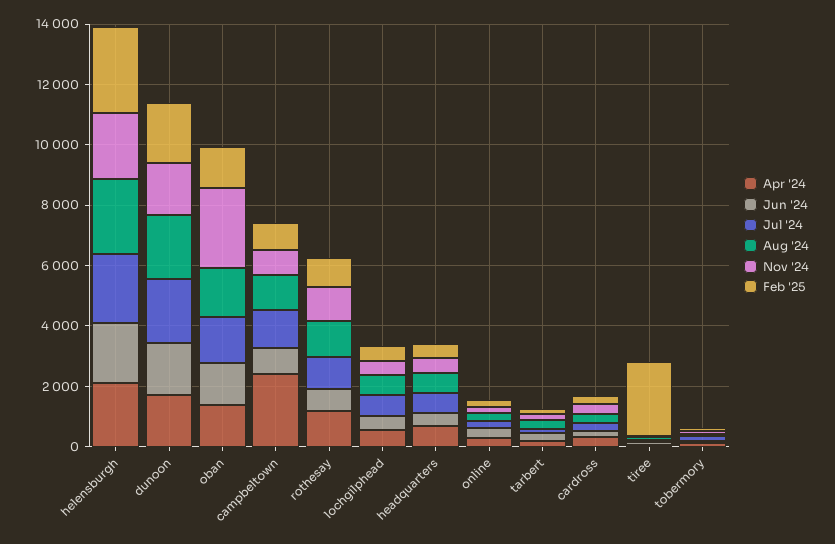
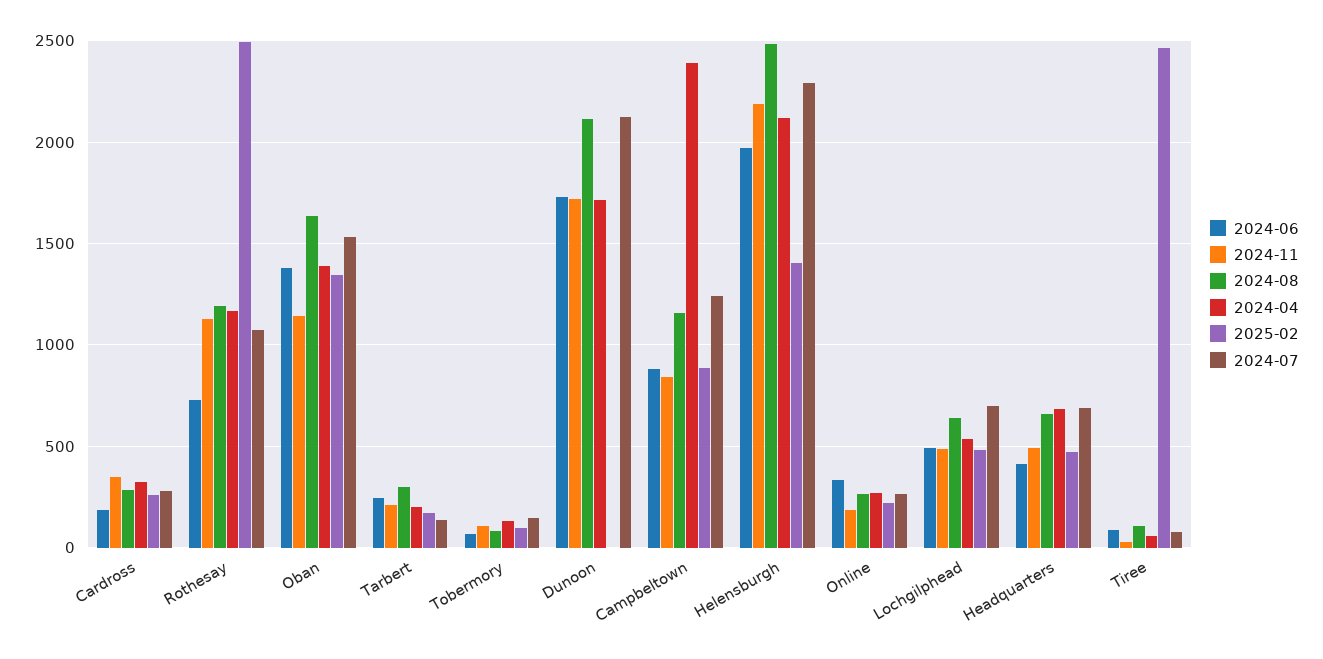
  {
    "Apr '24": {
      "helensburgh": 2100,
      "dunoon": 1700,
      "oban": 1400,
      "campbeltown": 2400,
      "rothesay": 1150,
      "lochgilphead": 550,
      "headquarters": 700,
      "online": 250,
      "tarbert": 200,
      "cardross": 300,
      "tiree": 50,
      "tobermory": 150
    },
    "Jun '24": {
      "helensburgh": 1950,
      "dunoon": 1750,
      "oban": 1400,
      "campbeltown": 900,
      "rothesay": 750,
      "lochgilphead": 500,
      "headquarters": 400,
      "online": 350,
      "tarbert": 250,
      "cardross": 200,
      "tiree": 100,
      "tobermory": 50
    },
    "Jul '24": {
      "helensburgh": 2300,
      "dunoon": 2100,
      "oban": 1550,
      "campbeltown": 1250,
      "rothesay": 1050,
      "lochgilphead": 700,
      "headquarters": 700,
      "online": 250,
      "tarbert": 150,
      "cardross": 300,
      "tiree": 100,
      "tobermory": 150
    },
    "Aug '24": {
      "helensburgh": 2500,
      "dunoon": 2100,
      "oban": 1650,
      "campbeltown": 1150,
      "rothesay": 1200,
      "lochgilphead": 650,
      "headquarters": 650,
      "online": 250,
      "tarbert": 300,
      "cardross": 300,
      "tiree": 100,
      "tobermory": 100
    },
    "Nov '24": {
      "helensburgh": 2200,
      "dunoon": 1700,
-     "oban": 2500,
+     "oban": 1150,
      "campbeltown": 850,
      "rothesay": 1150,
      "lochgilphead": 500,
      "headquarters": 500,
      "online": 200,
      "tarbert": 200,
      "cardross": 350,
      "tiree": 50,
      "tobermory": 100
    },
    "Feb '25": {
-     "helensburgh": 3000,
+     "helensburgh": 1400,
-     "dunoon": 2000,
+     "dunoon": 0,
      "oban": 1350,
      "campbeltown": 900,
-     "rothesay": 1000,
+     "rothesay": 2500,
      "lochgilphead": 500,
      "headquarters": 450,
      "online": 200,
      "tarbert": 150,
      "cardross": 250,
      "tiree": 2450,
      "tobermory": 100
    }
  }

